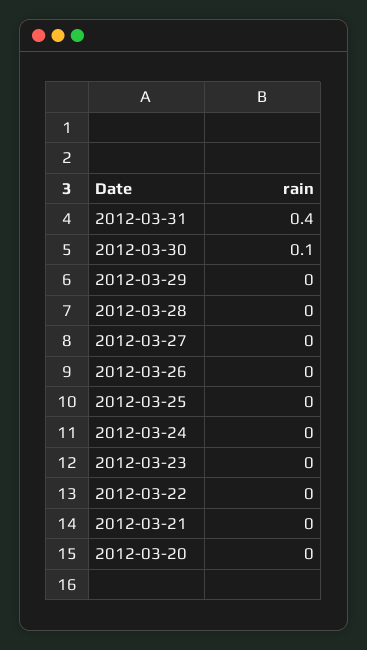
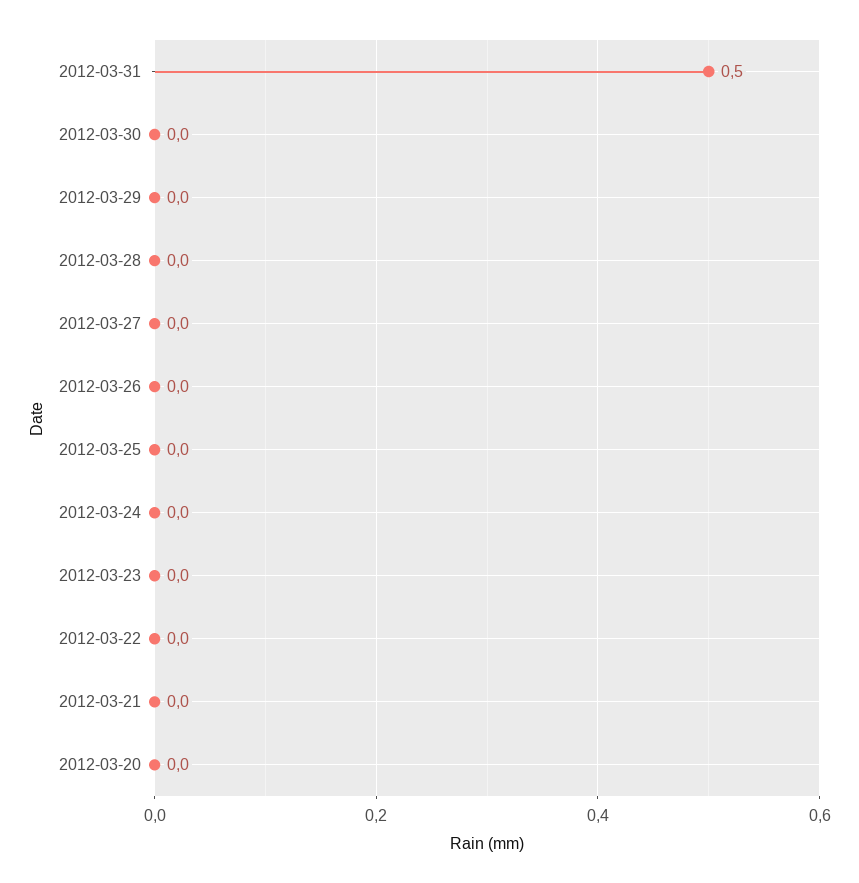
  {
-   "2012-03-31": 0.4,
+   "2012-03-31": 0.5,
-   "2012-03-30": 0.1,
+   "2012-03-30": 0,
    "2012-03-29": 0,
    "2012-03-28": 0,
    "2012-03-27": 0,
    "2012-03-26": 0,
    "2012-03-25": 0,
    "2012-03-24": 0,
    "2012-03-23": 0,
    "2012-03-22": 0,
    "2012-03-21": 0,
    "2012-03-20": 0
  }

